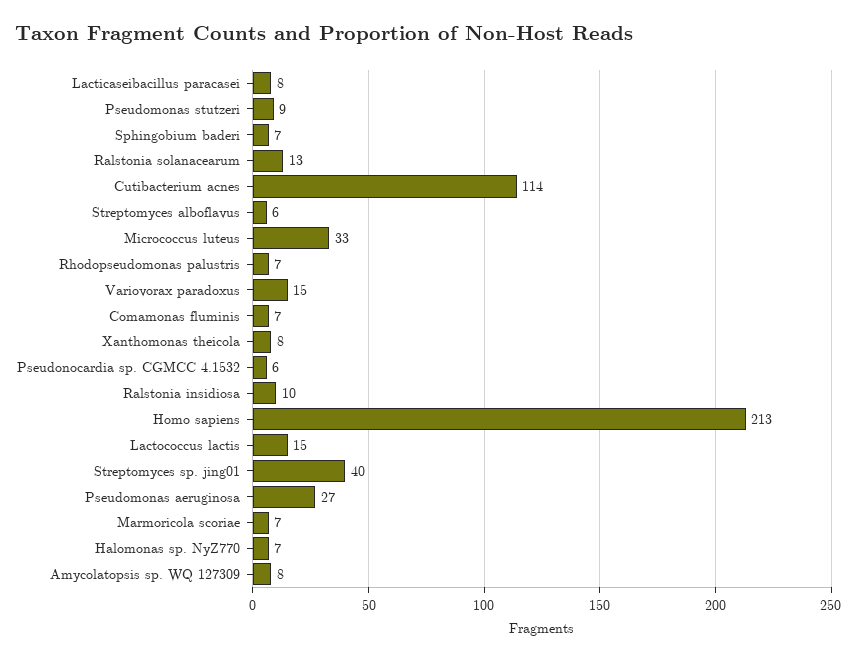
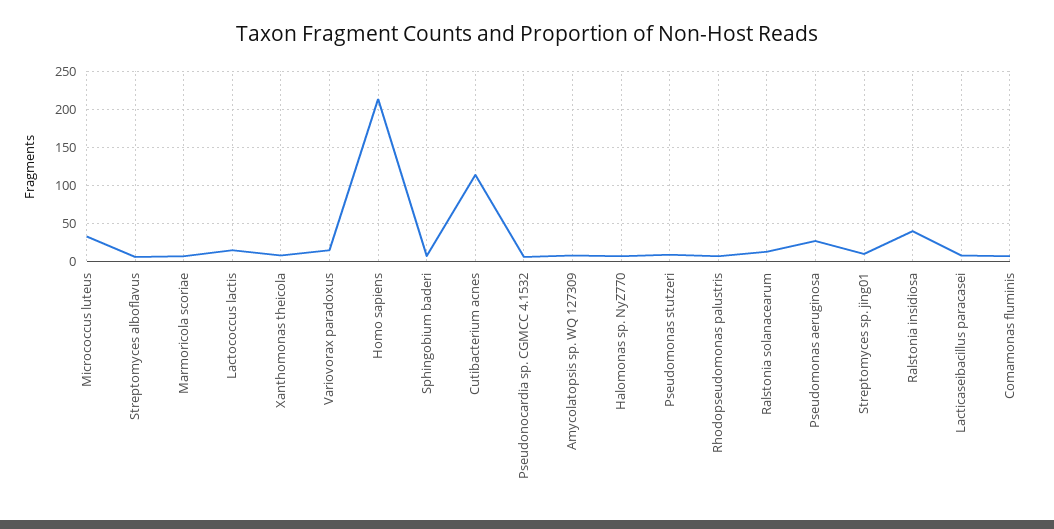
  {
    "Lacticaseibacillus paracasei": 8,
    "Pseudomonas stutzeri": 9,
    "Sphingobium baderi": 7,
    "Ralstonia solanacearum": 13,
    "Cutibacterium acnes": 114,
    "Streptomyces alboflavus": 6,
    "Micrococcus luteus": 33,
    "Rhodopseudomonas palustris": 7,
    "Variovorax paradoxus": 15,
    "Comamonas fluminis": 7,
    "Xanthomonas theicola": 8,
    "Pseudonocardia sp. CGMCC 4.1532": 6,
-   "Ralstonia insidiosa": 10,
+   "Ralstonia insidiosa": 40,
    "Homo sapiens": 213,
    "Lactococcus lactis": 15,
-   "Streptomyces sp. jing01": 40,
+   "Streptomyces sp. jing01": 10,
    "Pseudomonas aeruginosa": 27,
    "Marmoricola scoriae": 7,
    "Halomonas sp. NyZ770": 7,
    "Amycolatopsis sp. WQ 127309": 8
  }

